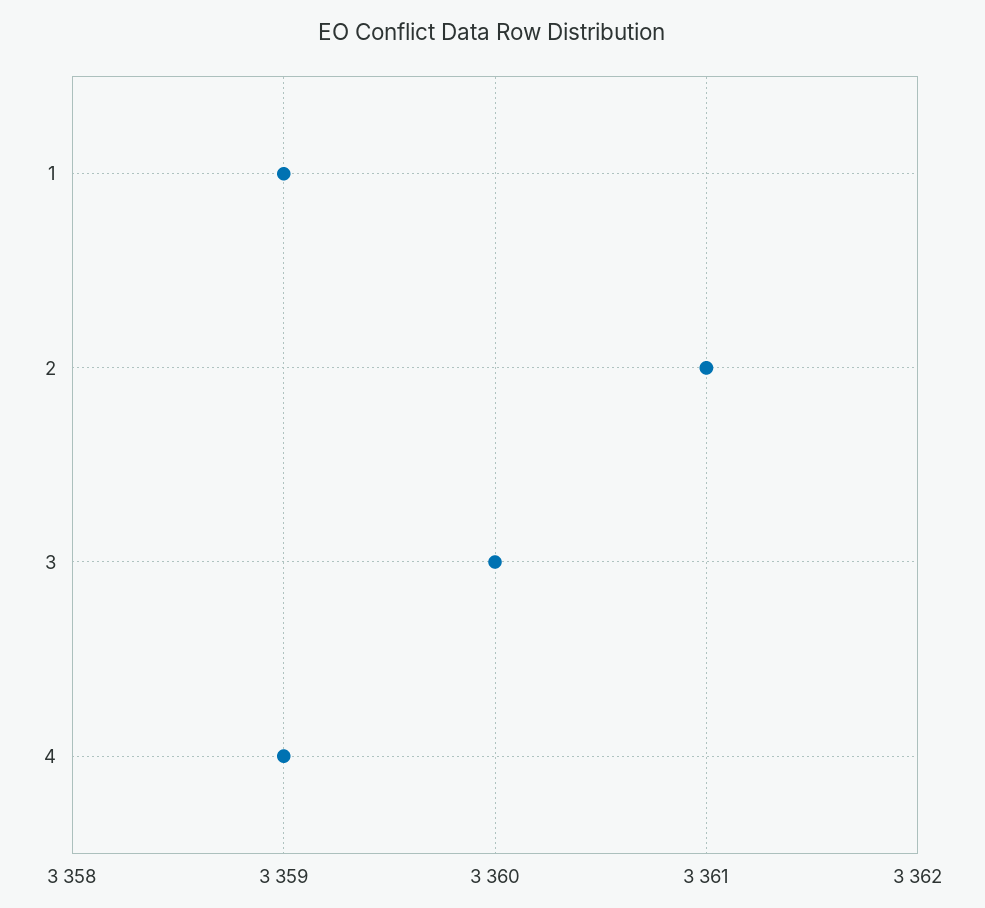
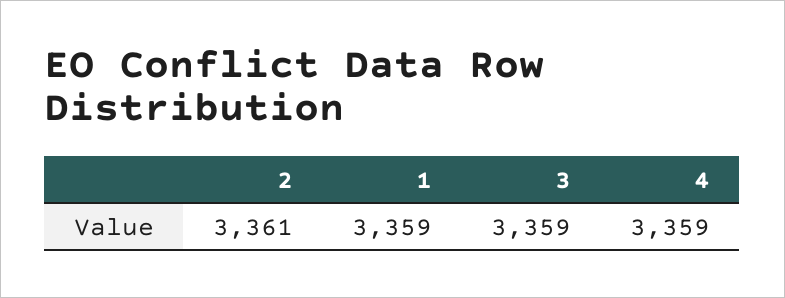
  {
    "1": 3359,
    "2": 3361,
-   "3": 3360,
+   "3": 3359,
    "4": 3359
  }

